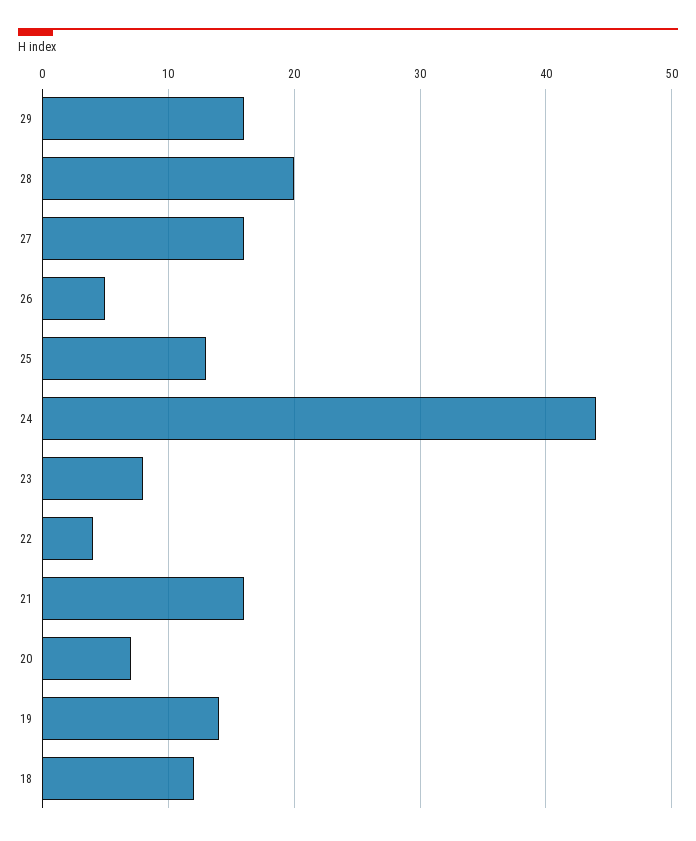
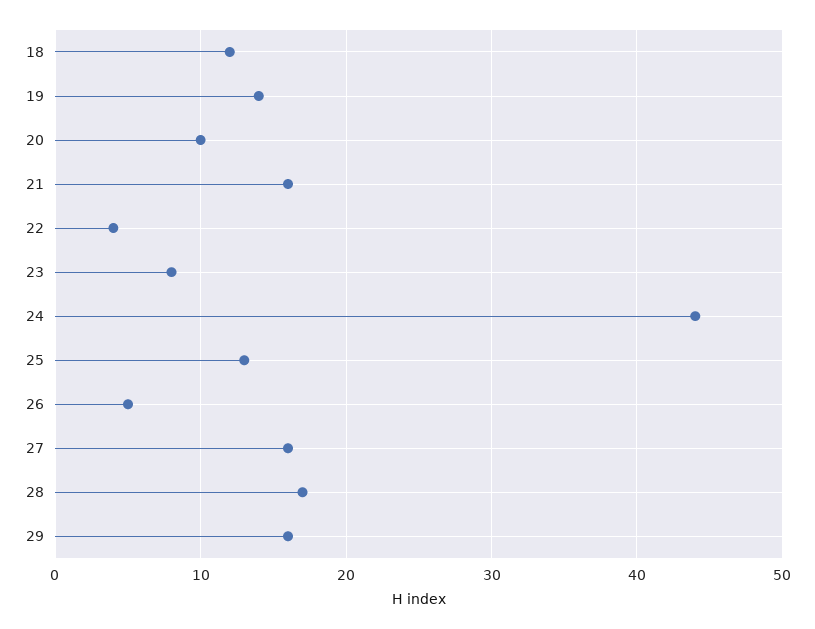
  {
    "29": 16,
-   "28": 20,
+   "28": 17,
    "27": 16,
    "26": 5,
    "25": 13,
    "24": 44,
    "23": 8,
    "22": 4,
    "21": 16,
-   "20": 7,
+   "20": 10,
    "19": 14,
    "18": 12
  }

